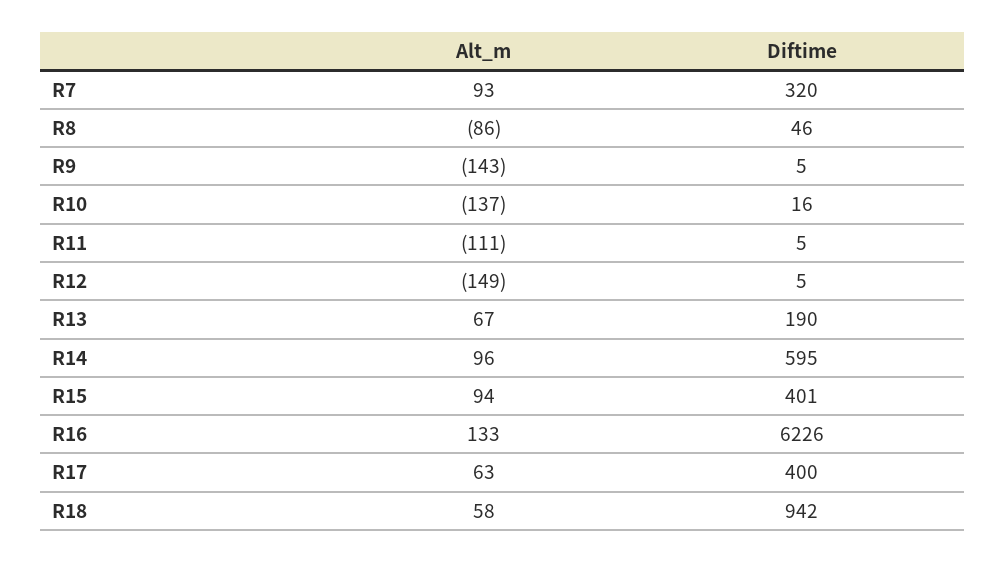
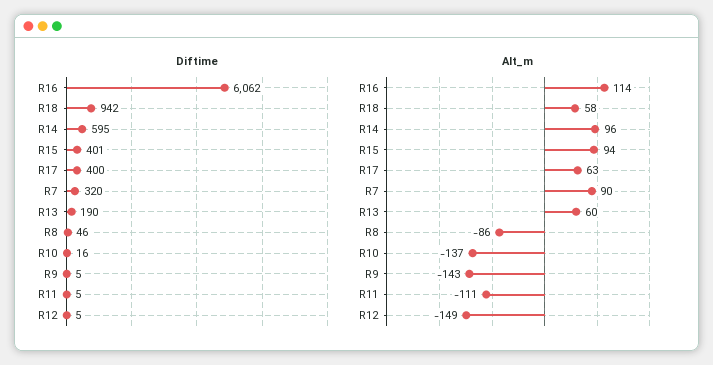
  {
    "Alt_m": {
-     "R7": 93,
+     "R7": 90,
      "R8": -86,
      "R9": -143,
      "R10": -137,
      "R11": -111,
      "R12": -149,
-     "R13": 67,
+     "R13": 60,
      "R14": 96,
      "R15": 94,
-     "R16": 133,
+     "R16": 114,
      "R17": 63,
      "R18": 58
    },
    "Diftime": {
      "R7": 320,
      "R8": 46,
      "R9": 5,
      "R10": 16,
      "R11": 5,
      "R12": 5,
      "R13": 190,
      "R14": 595,
      "R15": 401,
-     "R16": 6226,
+     "R16": 6062,
      "R17": 400,
      "R18": 942
    }
  }

